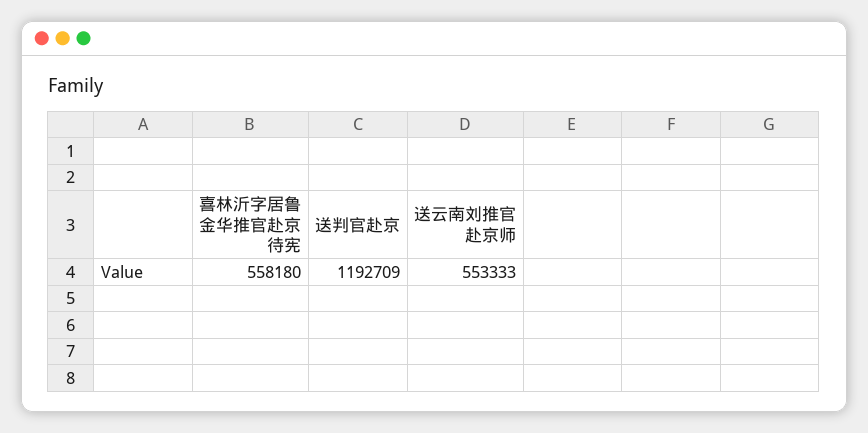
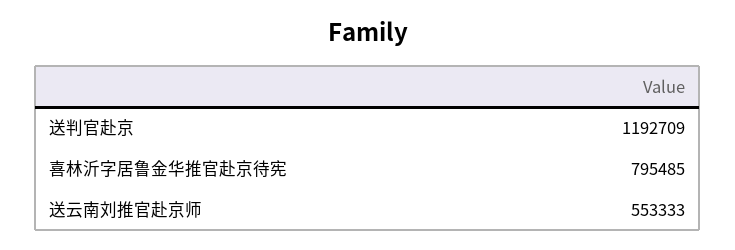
  {
-   "喜林沂字居鲁金华推官赴京待宪": 558180,
+   "喜林沂字居鲁金华推官赴京待宪": 795485,
    "送判官赴京": 1192709,
    "送云南刘推官赴京师": 553333
  }

